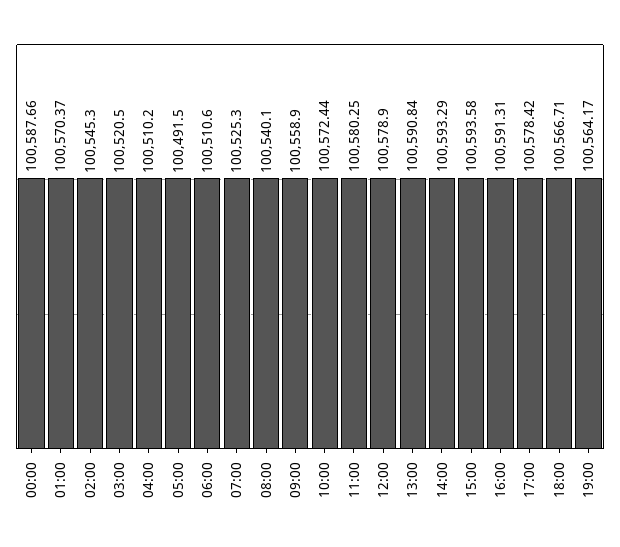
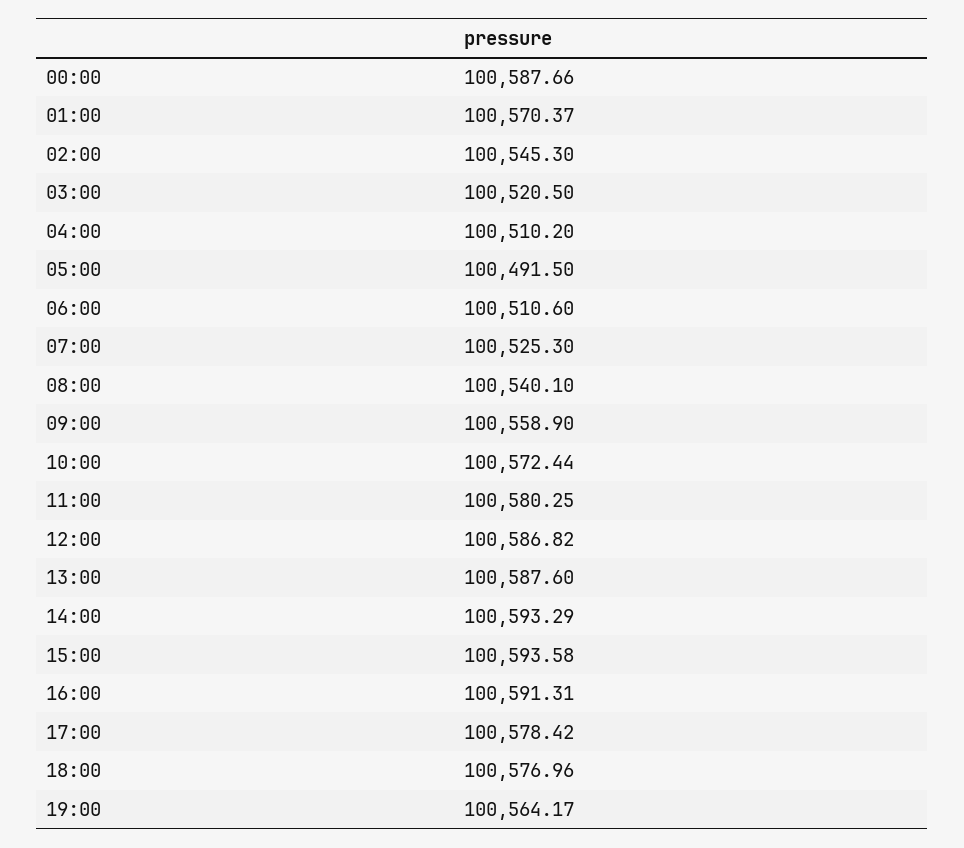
  {
    "00:00": 100587.66,
    "01:00": 100570.37,
    "02:00": 100545.3,
    "03:00": 100520.5,
    "04:00": 100510.2,
    "05:00": 100491.5,
    "06:00": 100510.6,
    "07:00": 100525.3,
    "08:00": 100540.1,
    "09:00": 100558.9,
    "10:00": 100572.44,
    "11:00": 100580.25,
-   "12:00": 100578.9,
+   "12:00": 100586.82,
-   "13:00": 100590.84,
+   "13:00": 100587.6,
    "14:00": 100593.29,
    "15:00": 100593.58,
    "16:00": 100591.31,
    "17:00": 100578.42,
-   "18:00": 100566.71,
+   "18:00": 100576.96,
    "19:00": 100564.17
  }

